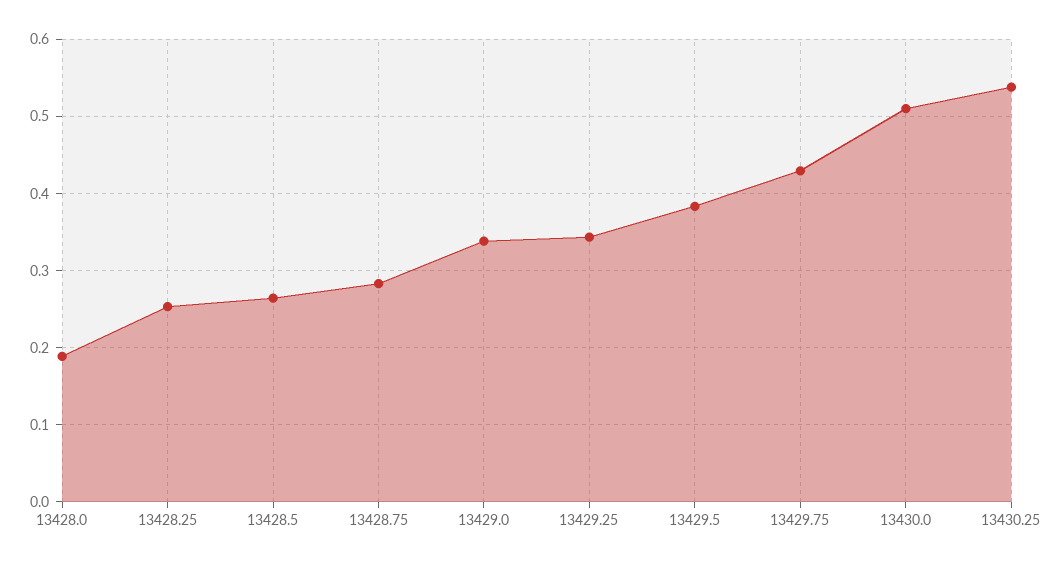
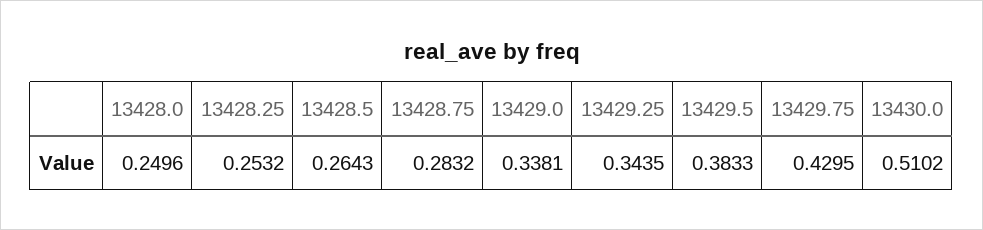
  {
-   "13428.0": 0.19,
+   "13428.0": 0.2496,
    "13428.25": 0.2532,
    "13428.5": 0.2643,
    "13428.75": 0.2832,
    "13429.0": 0.3381,
    "13429.25": 0.3435,
    "13429.5": 0.3833,
    "13429.75": 0.4295,
-   "13430.0": 0.5102,
+   "13430.0": 0.5102
-   "13430.25": 0.54
  }

